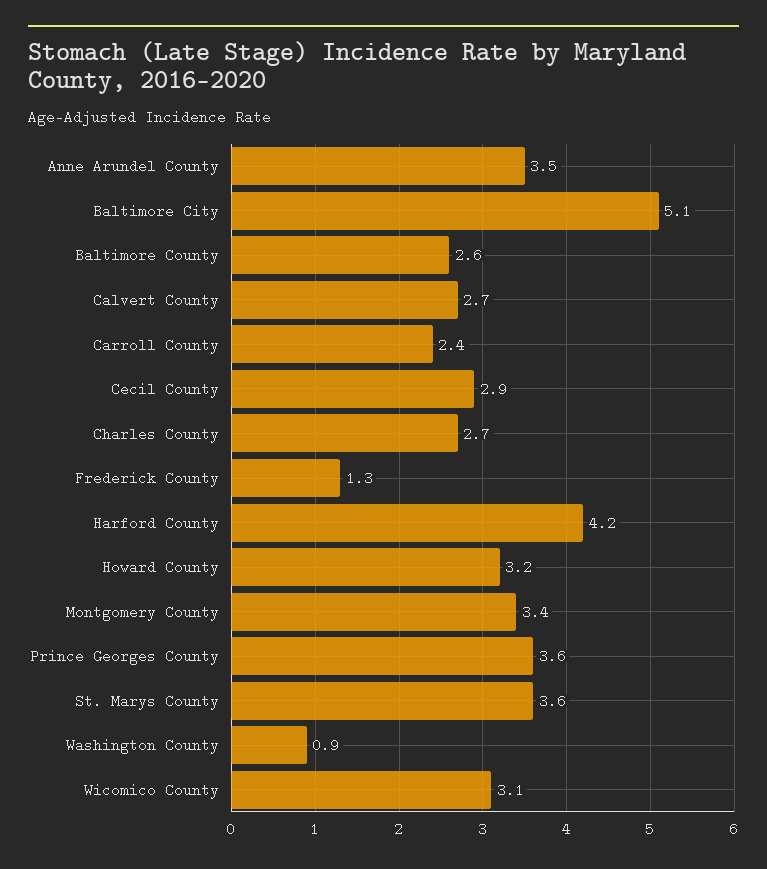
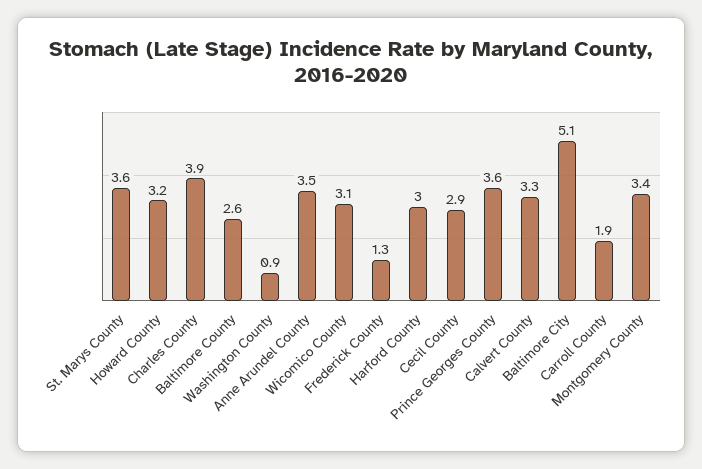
  {
    "Anne Arundel County": 3.5,
    "Baltimore City": 5.1,
    "Baltimore County": 2.6,
-   "Calvert County": 2.7,
+   "Calvert County": 3.3,
-   "Carroll County": 2.4,
+   "Carroll County": 1.9,
    "Cecil County": 2.9,
-   "Charles County": 2.7,
+   "Charles County": 3.9,
    "Frederick County": 1.3,
-   "Harford County": 4.2,
+   "Harford County": 3,
    "Howard County": 3.2,
    "Montgomery County": 3.4,
    "Prince Georges County": 3.6,
    "St. Marys County": 3.6,
    "Washington County": 0.9,
    "Wicomico County": 3.1
  }

